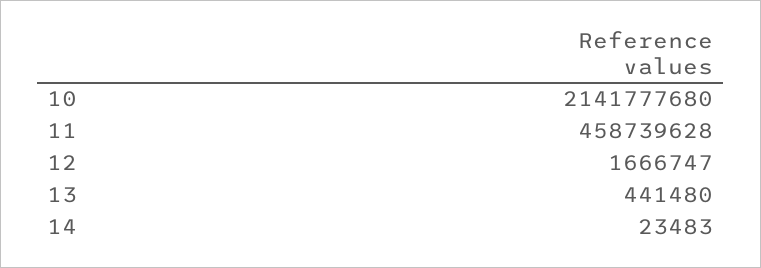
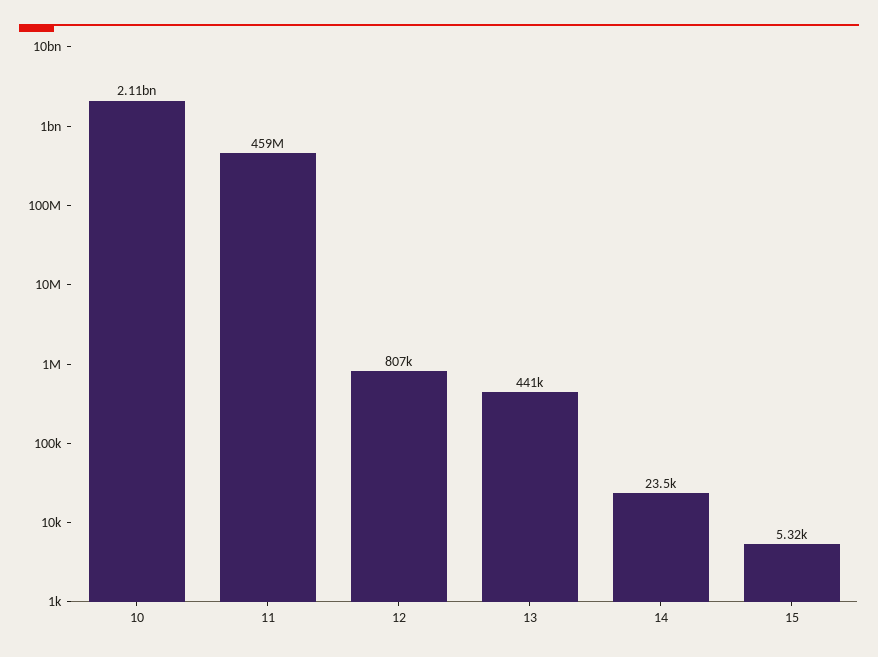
  {
-   "10": 2141777680,
+   "10": 2110000000,
    "11": 458739628,
-   "12": 1666747,
+   "12": 807000,
    "13": 441480,
-   "14": 23483
+   "14": 23483,
+   "15": 5320
  }

